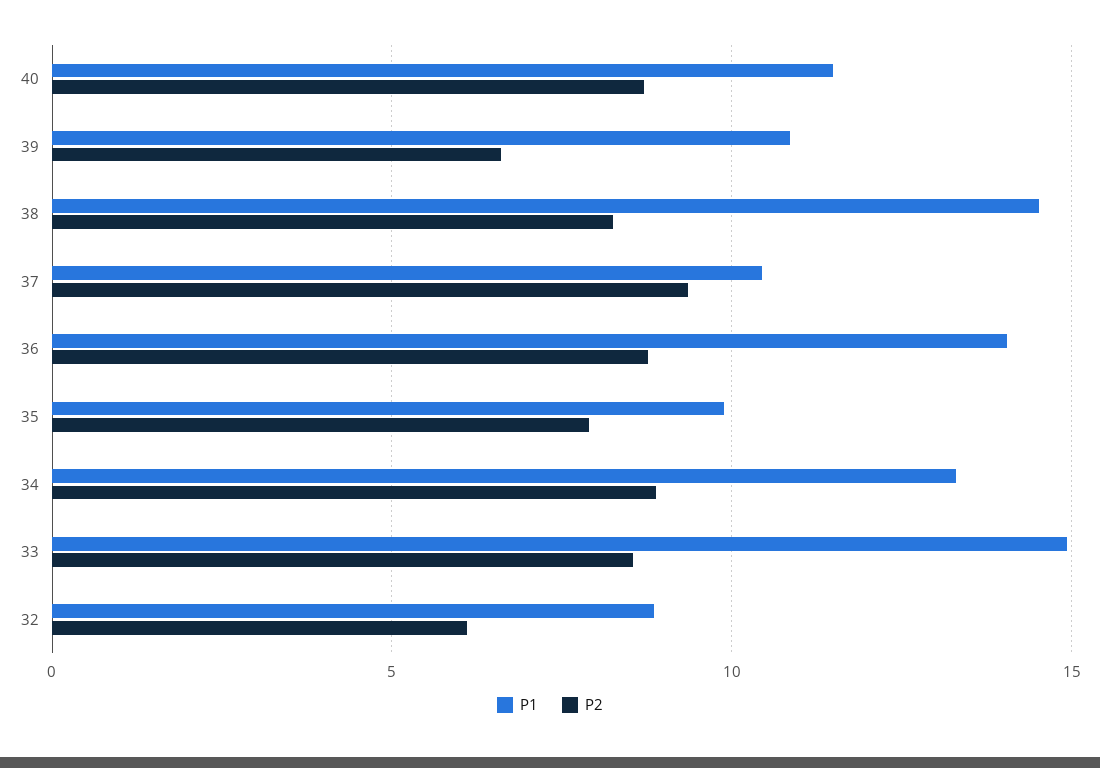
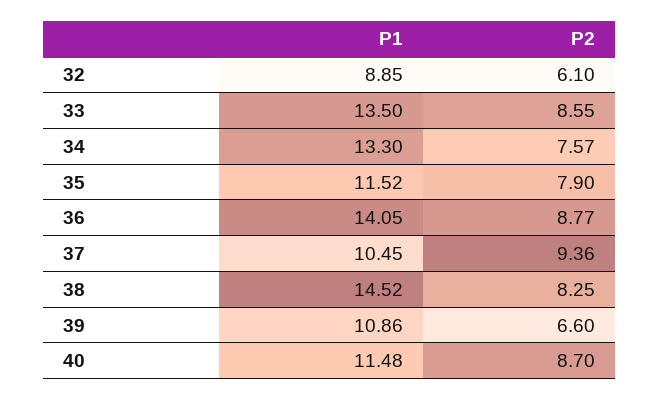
  {
    "P1": {
      "40": 11.48,
      "39": 10.86,
      "38": 14.52,
      "37": 10.45,
      "36": 14.05,
-     "35": 10,
+     "35": 11.52,
      "34": 13.3,
-     "33": 15,
+     "33": 13.5,
      "32": 8.85
    },
    "P2": {
      "40": 8.7,
      "39": 6.6,
      "38": 8.25,
      "37": 9.36,
      "36": 8.77,
      "35": 7.9,
-     "34": 9,
+     "34": 7.57,
      "33": 8.55,
      "32": 6.1
    }
  }

